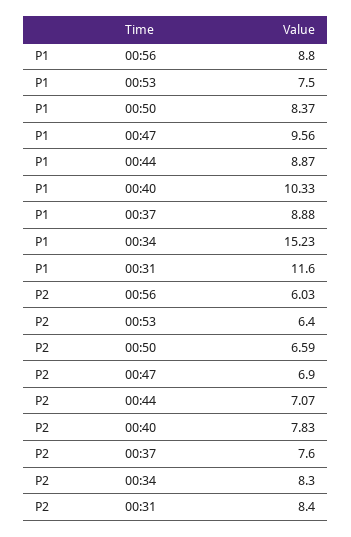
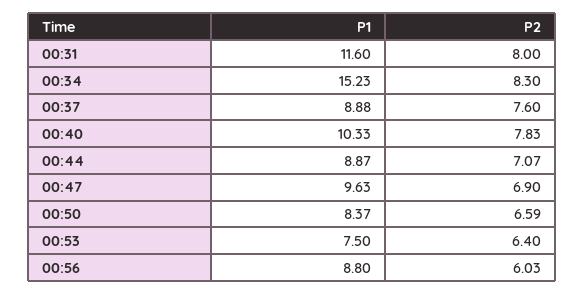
  {
    "P1": {
      "00:56": 8.8,
      "00:53": 7.5,
      "00:50": 8.37,
-     "00:47": 9.56,
+     "00:47": 9.63,
      "00:44": 8.87,
      "00:40": 10.33,
      "00:37": 8.88,
      "00:34": 15.23,
      "00:31": 11.6
    },
    "P2": {
      "00:56": 6.03,
      "00:53": 6.4,
      "00:50": 6.59,
      "00:47": 6.9,
      "00:44": 7.07,
      "00:40": 7.83,
      "00:37": 7.6,
      "00:34": 8.3,
-     "00:31": 8.4
+     "00:31": 8
    }
  }

